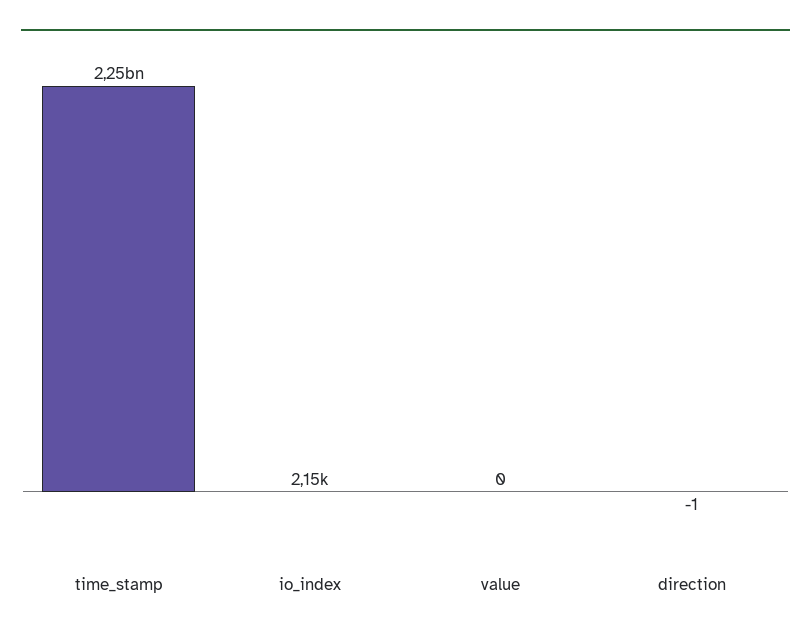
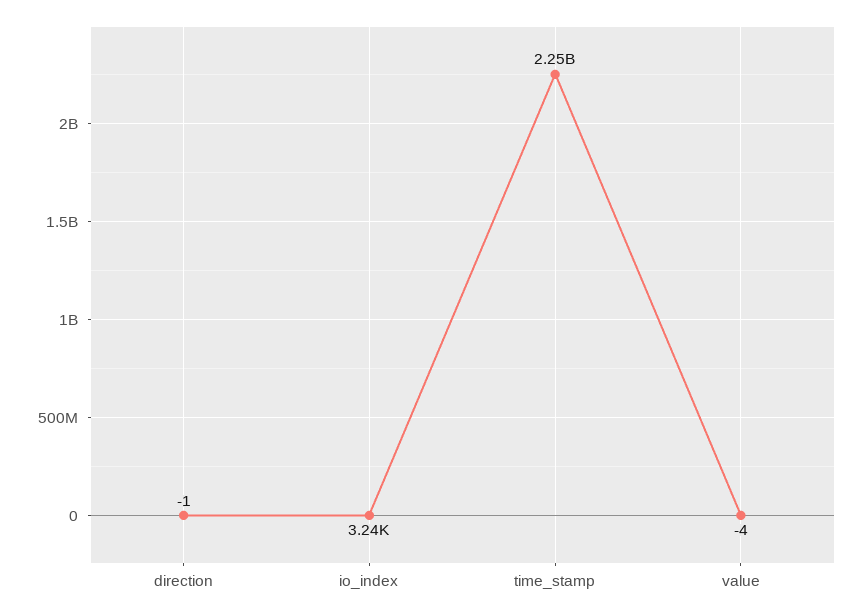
  {
    "time_stamp": 2250000000,
-   "io_index": 2150,
+   "io_index": 3240,
-   "value": 0,
+   "value": -4,
    "direction": -1
  }

